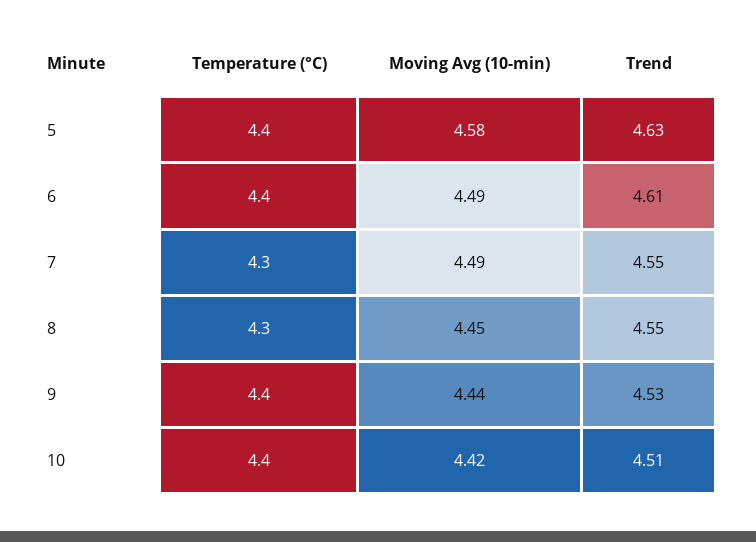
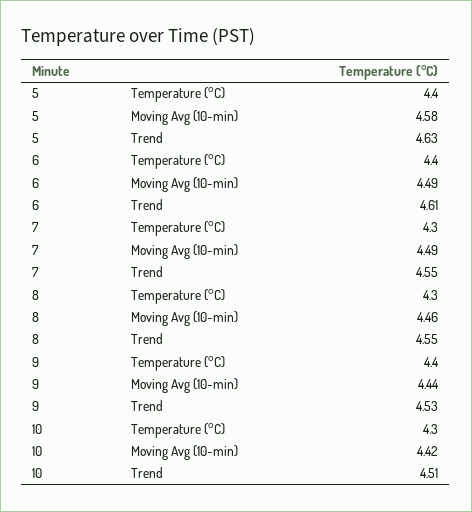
  {
    "Temperature (°C)": {
      "5": 4.4,
      "6": 4.4,
      "7": 4.3,
      "8": 4.3,
      "9": 4.4,
-     "10": 4.4
+     "10": 4.3
    },
    "Moving Avg (10-min)": {
      "5": 4.58,
      "6": 4.49,
      "7": 4.49,
-     "8": 4.45,
+     "8": 4.46,
      "9": 4.44,
      "10": 4.42
    },
    "Trend": {
      "5": 4.63,
      "6": 4.61,
      "7": 4.55,
      "8": 4.55,
      "9": 4.53,
      "10": 4.51
    }
  }

